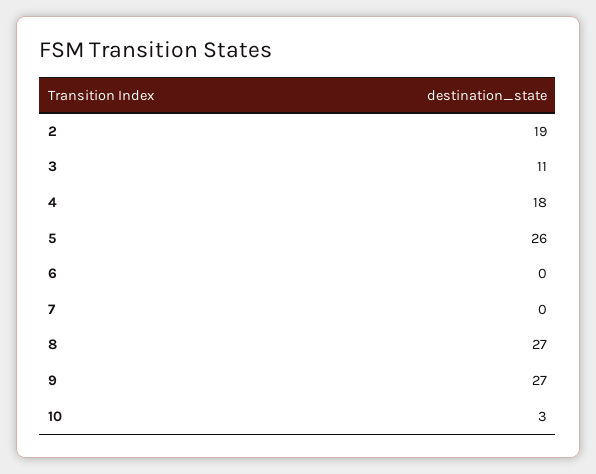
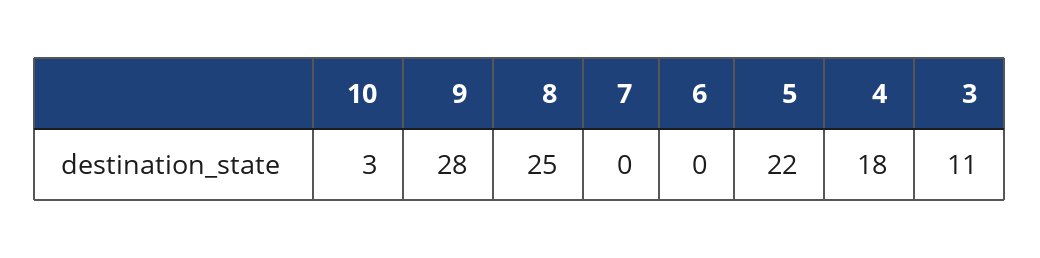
  {
-   "2": 19,
    "3": 11,
    "4": 18,
-   "5": 26,
+   "5": 22,
    "6": 0,
    "7": 0,
-   "8": 27,
+   "8": 25,
-   "9": 27,
+   "9": 28,
    "10": 3
  }

